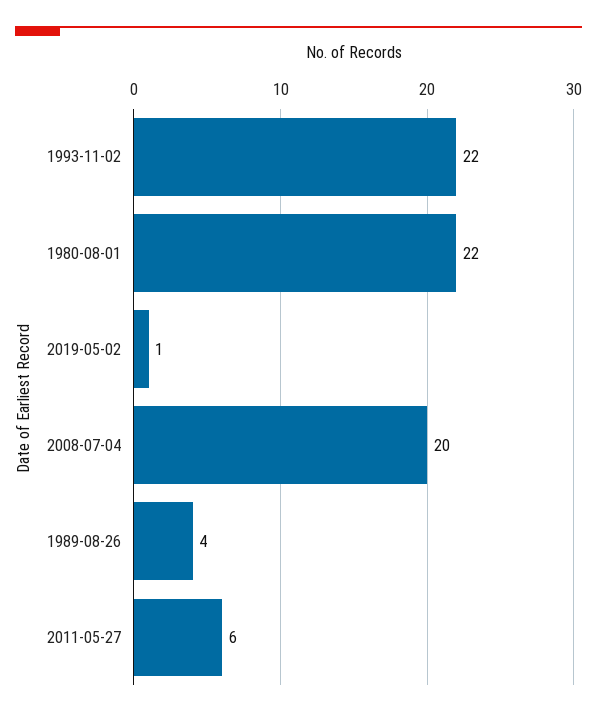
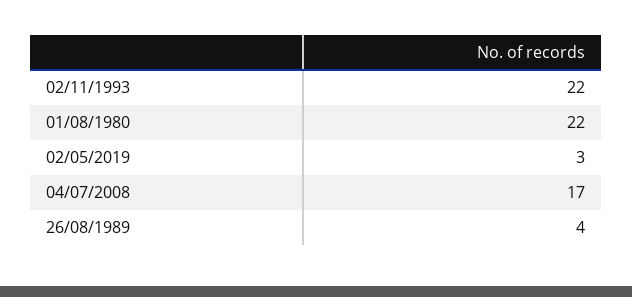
  {
    "1993-11-02": 22,
    "1980-08-01": 22,
-   "2019-05-02": 1,
+   "2019-05-02": 3,
-   "2008-07-04": 20,
+   "2008-07-04": 17,
-   "1989-08-26": 4,
+   "1989-08-26": 4
-   "2011-05-27": 6
  }

